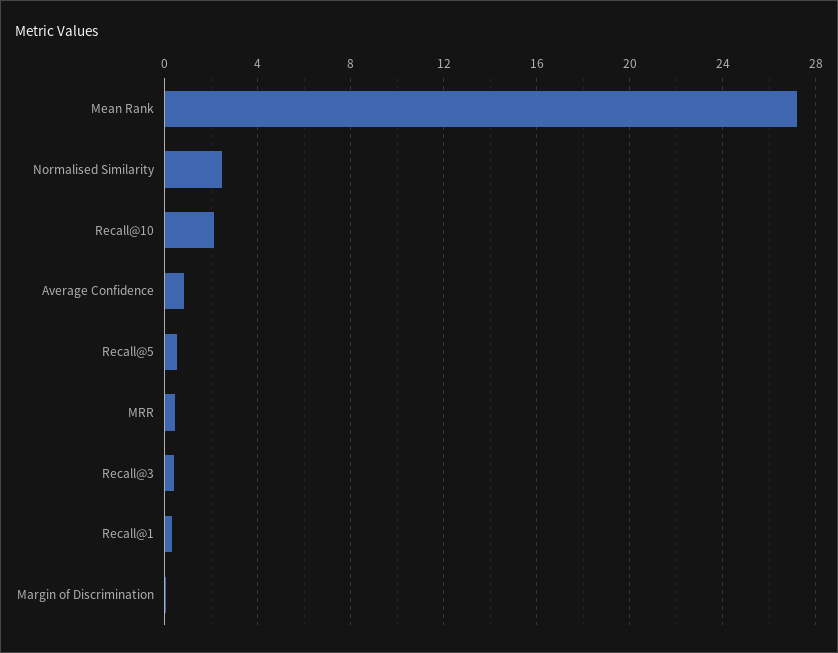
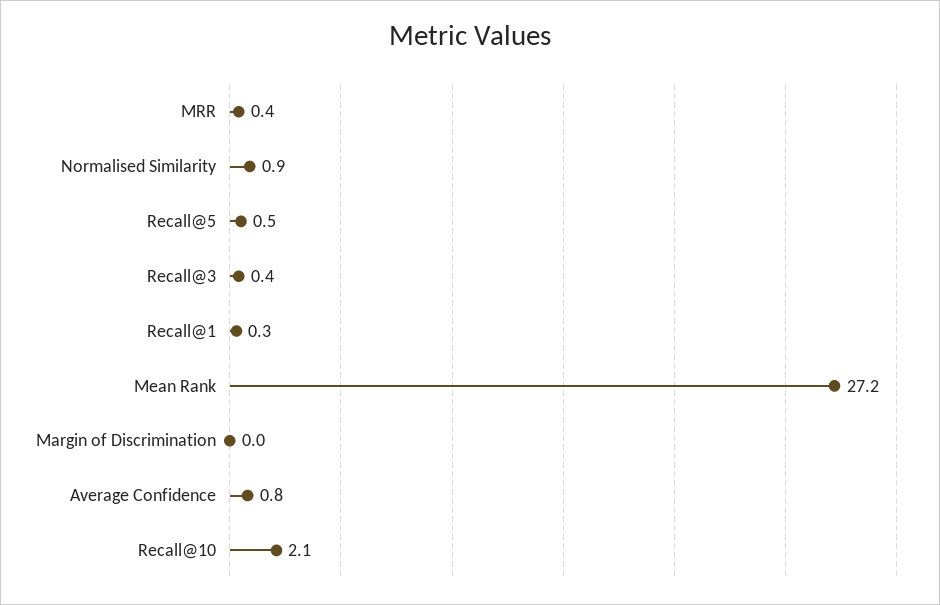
  {
    "Mean Rank": 27.2,
-   "Normalised Similarity": 2.5,
+   "Normalised Similarity": 0.9,
    "Recall@10": 2.1,
    "Average Confidence": 0.8,
    "Recall@5": 0.5,
    "MRR": 0.4,
    "Recall@3": 0.4,
    "Recall@1": 0.3,
    "Margin of Discrimination": 0
  }

